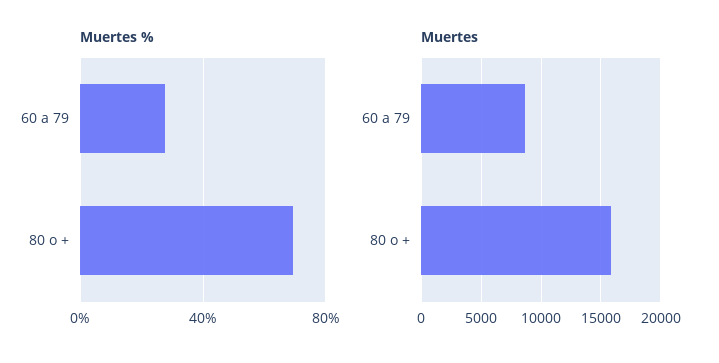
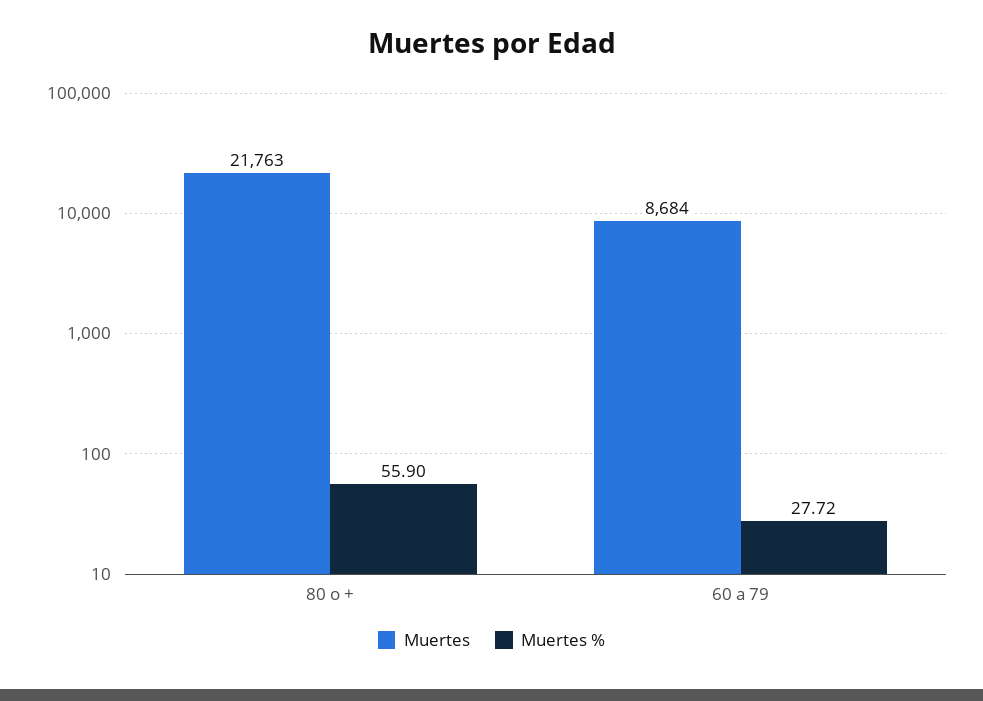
  {
    "Muertes %": {
      "60 a 79": 27.72,
-     "80 o +": 70
+     "80 o +": 55.9
    },
    "Muertes": {
      "60 a 79": 8684,
-     "80 o +": 16000
+     "80 o +": 21763
    }
  }

